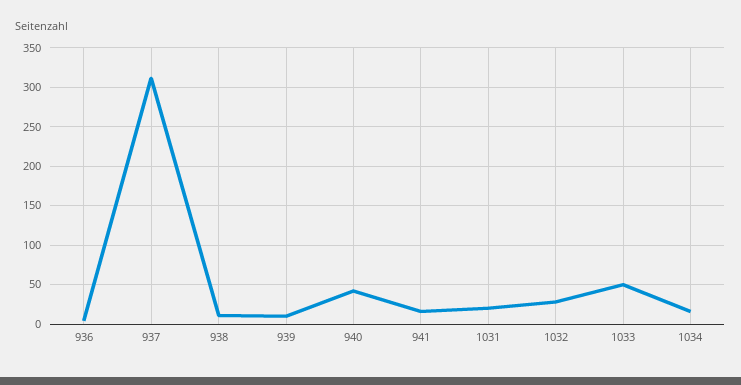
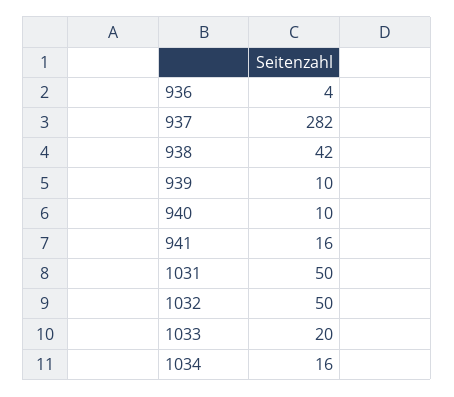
  {
    "936": 4,
-   "937": 310,
+   "937": 282,
-   "938": 10,
+   "938": 42,
    "939": 10,
-   "940": 40,
+   "940": 10,
    "941": 16,
-   "1031": 20,
+   "1031": 50,
-   "1032": 30,
+   "1032": 50,
-   "1033": 50,
+   "1033": 20,
    "1034": 16
  }

